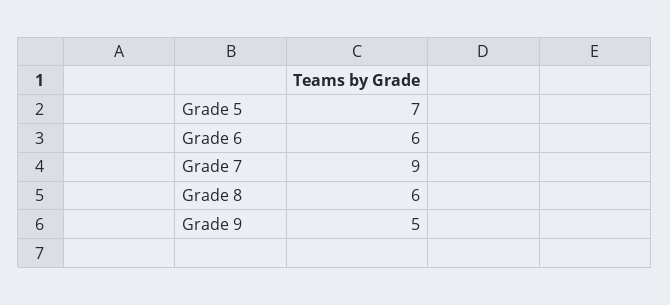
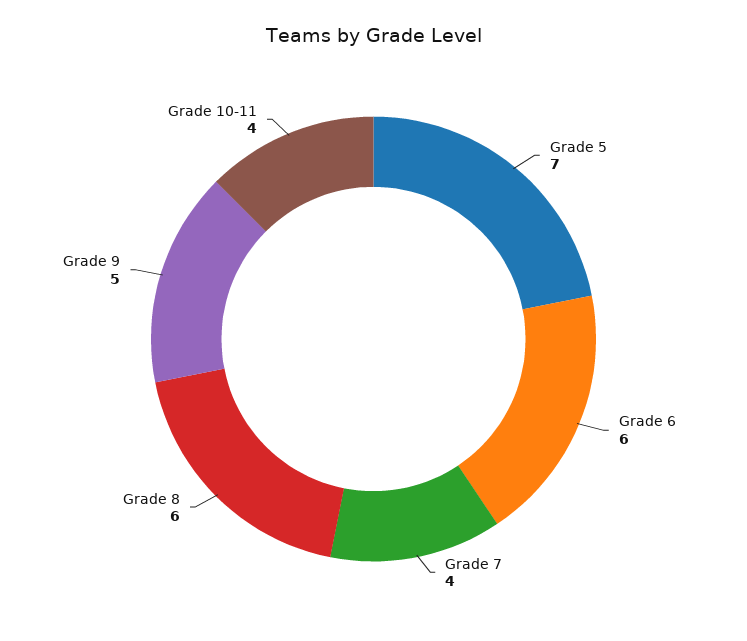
  {
    "Grade 5": 7,
    "Grade 6": 6,
-   "Grade 7": 9,
+   "Grade 7": 4,
    "Grade 8": 6,
-   "Grade 9": 5
+   "Grade 9": 5,
+   "Grade 10-11": 4
  }

